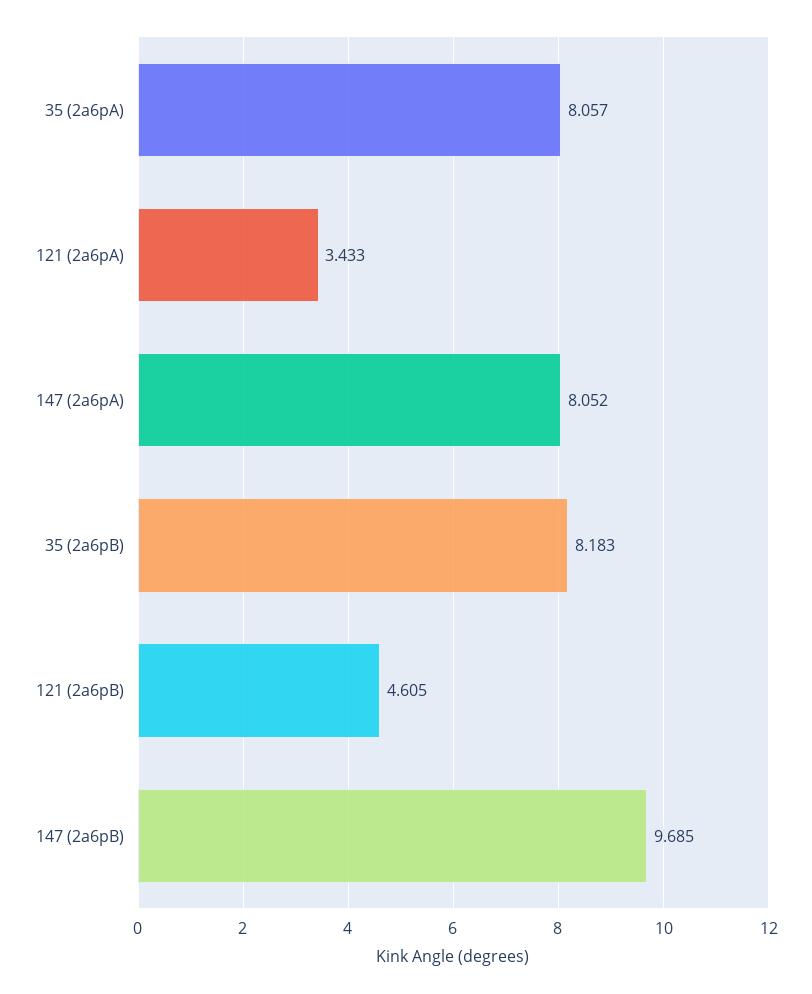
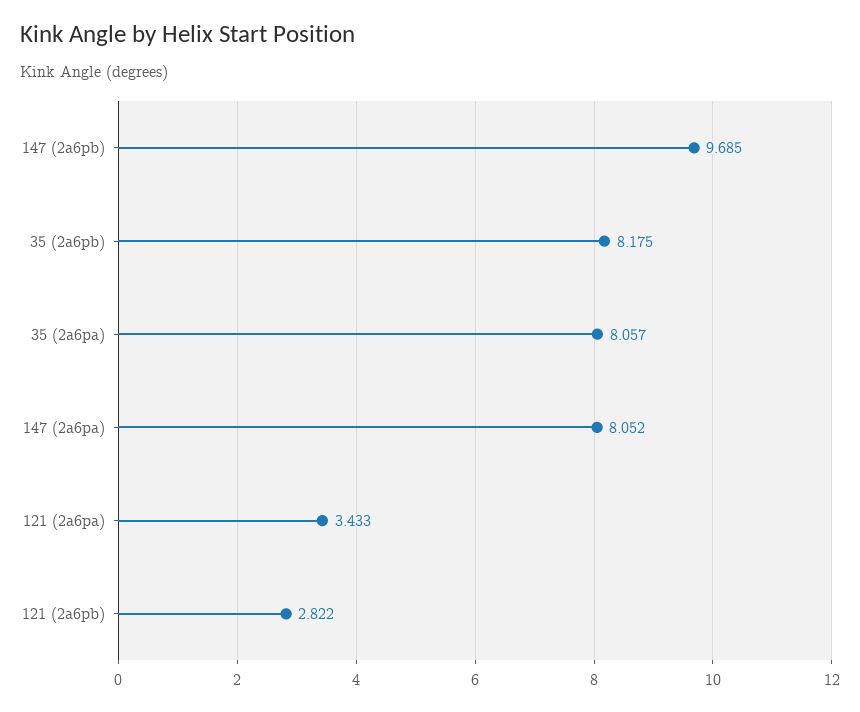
  {
    "35 (2a6pA)": 8.057,
    "121 (2a6pA)": 3.433,
    "147 (2a6pA)": 8.052,
-   "35 (2a6pB)": 8.183,
+   "35 (2a6pB)": 8.175,
-   "121 (2a6pB)": 4.605,
+   "121 (2a6pB)": 2.822,
    "147 (2a6pB)": 9.685
  }

